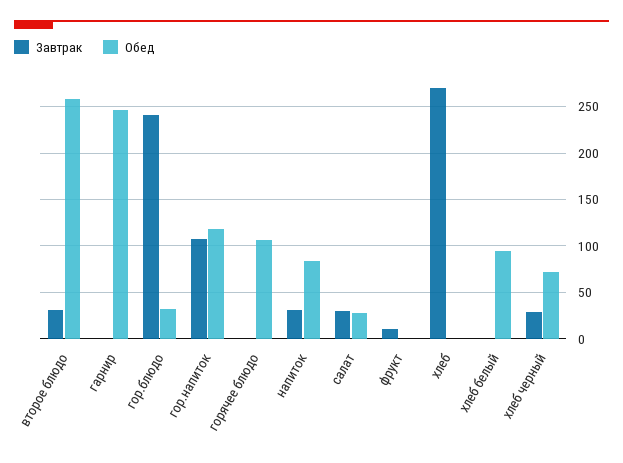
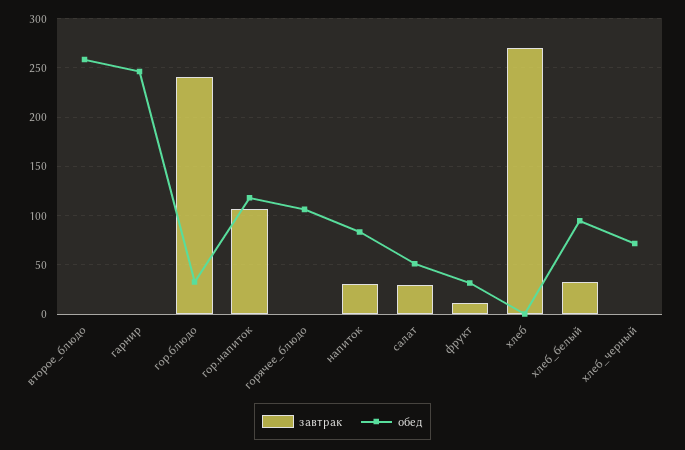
  {
    "Завтрак": {
-     "второе блюдо": 30,
+     "второе блюдо": 0,
      "гарнир": 0,
      "гор.блюдо": 240,
      "гор.напиток": 110,
      "горячее блюдо": 0,
      "напиток": 30,
      "салат": 30,
      "фрукт": 10,
      "хлеб": 270,
-     "хлеб белый": 0,
+     "хлеб белый": 30,
-     "хлеб черный": 30
+     "хлеб черный": 0
    },
    "Обед": {
      "второе блюдо": 260,
      "гарнир": 250,
      "гор.блюдо": 30,
      "гор.напиток": 120,
      "горячее блюдо": 110,
      "напиток": 80,
-     "салат": 30,
+     "салат": 50,
-     "фрукт": 0,
+     "фрукт": 30,
      "хлеб": 0,
      "хлеб белый": 90,
      "хлеб черный": 70
    }
  }

